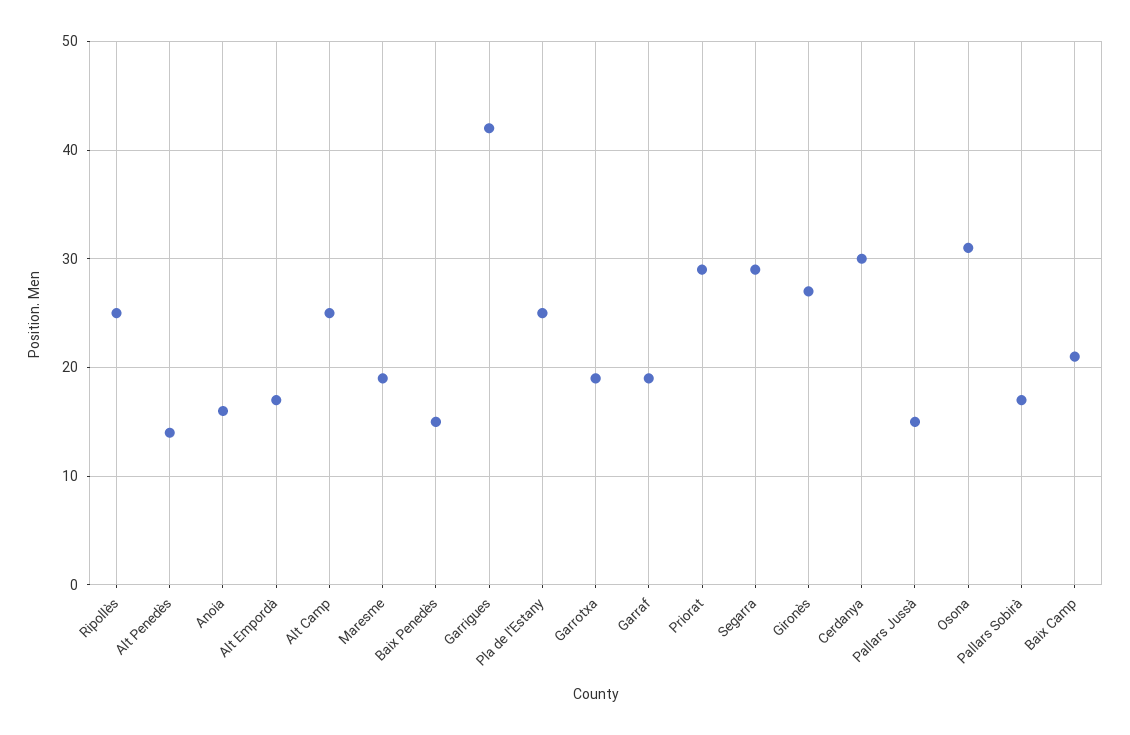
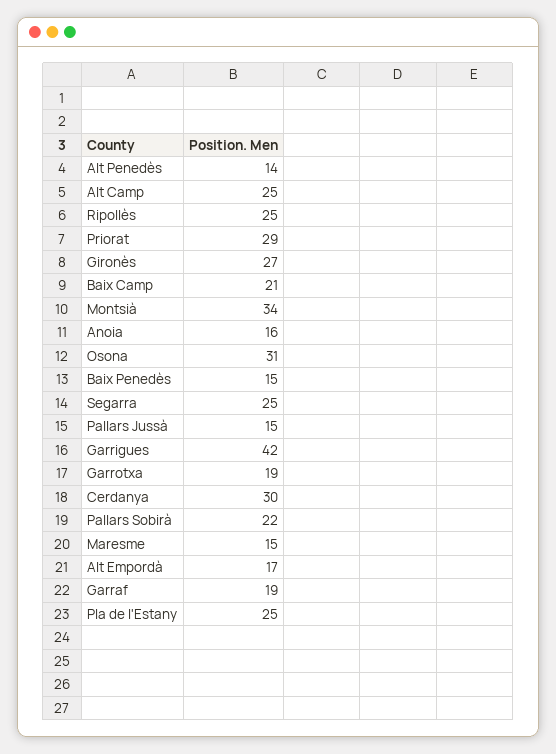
  {
    "Ripollès": 25,
    "Alt Penedès": 14,
    "Anoia": 16,
    "Alt Empordà": 17,
    "Alt Camp": 25,
-   "Maresme": 19,
+   "Maresme": 15,
    "Baix Penedès": 15,
    "Garrigues": 42,
    "Pla de l'Estany": 25,
    "Garrotxa": 19,
    "Garraf": 19,
    "Priorat": 29,
-   "Segarra": 29,
+   "Segarra": 25,
    "Gironès": 27,
    "Cerdanya": 30,
    "Pallars Jussà": 15,
    "Osona": 31,
-   "Pallars Sobirà": 17,
+   "Pallars Sobirà": 22,
-   "Baix Camp": 21
+   "Baix Camp": 21,
+   "Montsià": 34
  }

